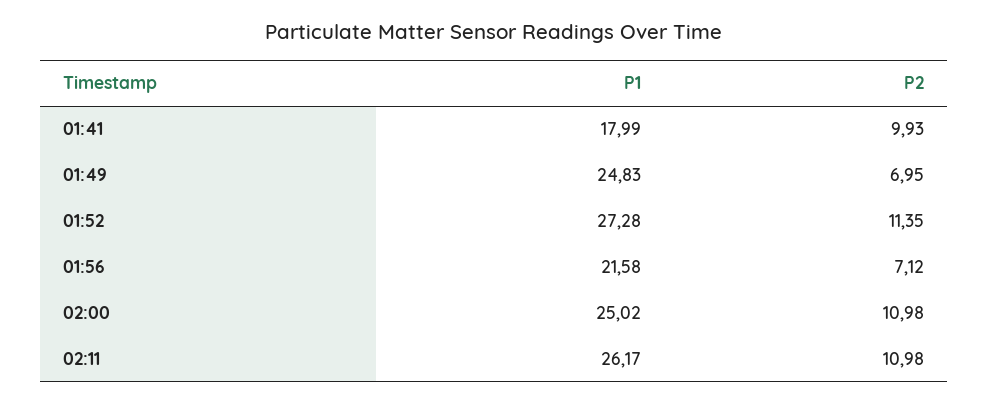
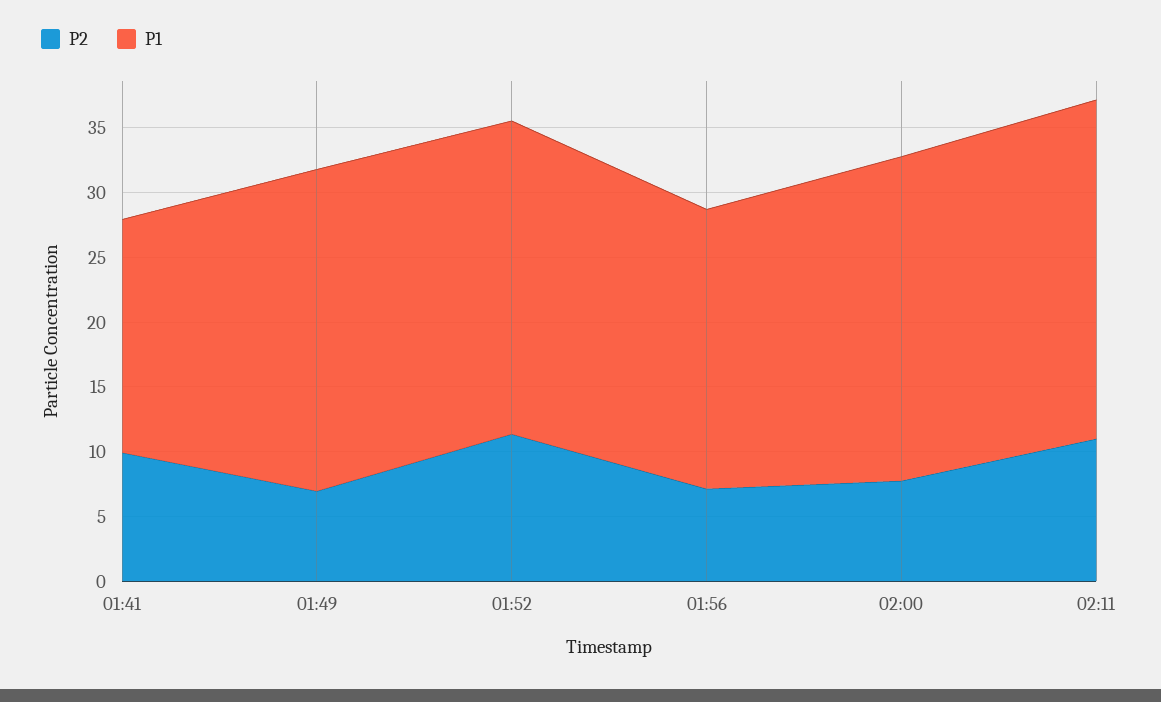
  {
    "P1": {
      "01:41": 17.99,
      "01:49": 24.83,
-     "01:52": 27.28,
+     "01:52": 24,
      "01:56": 21.58,
      "02:00": 25.02,
      "02:11": 26.17
    },
    "P2": {
      "01:41": 9.93,
      "01:49": 6.95,
      "01:52": 11.35,
      "01:56": 7.12,
-     "02:00": 10.98,
+     "02:00": 8,
      "02:11": 10.98
    }
  }

